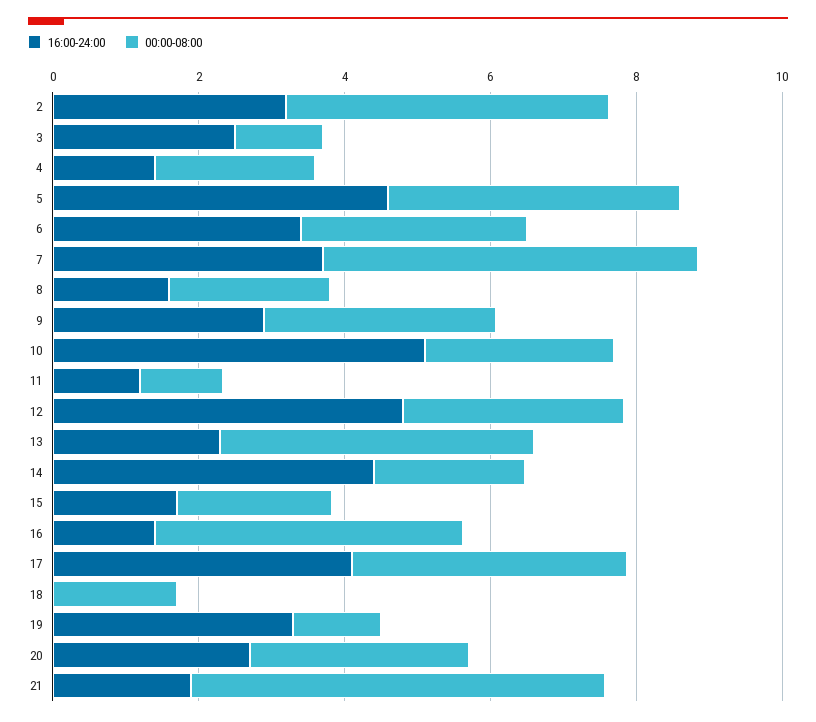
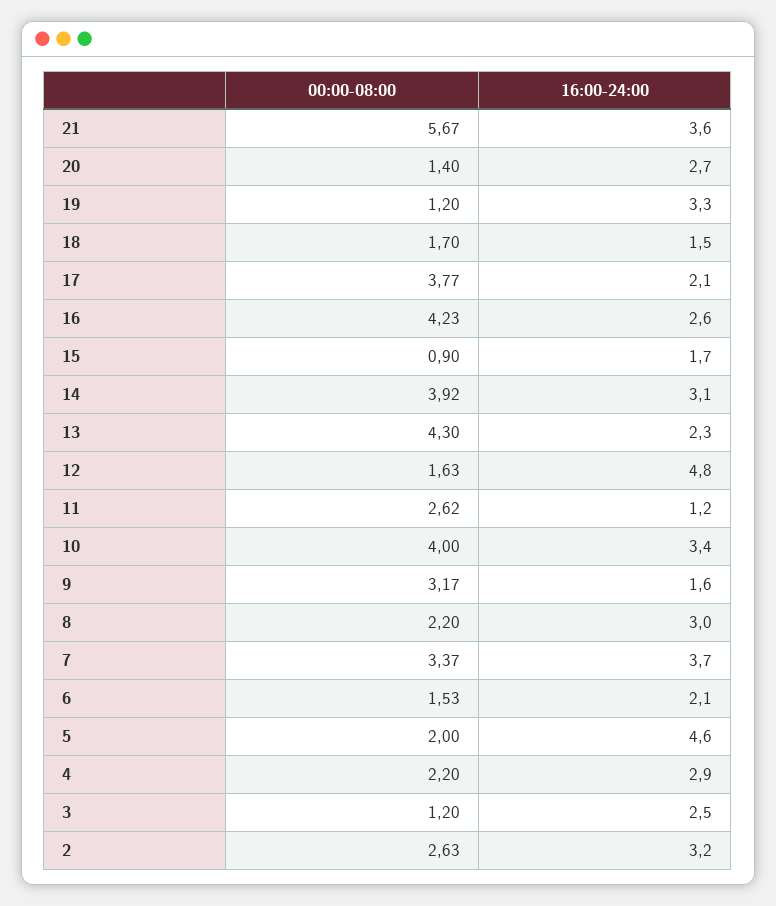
  {
    "16:00-24:00": {
      "2": 3.2,
      "3": 2.5,
-     "4": 1.5,
+     "4": 2.9,
      "5": 4.6,
-     "6": 3.5,
+     "6": 2.1,
      "7": 3.7,
-     "8": 1.5,
+     "8": 3,
-     "9": 3,
+     "9": 1.6,
-     "10": 5,
+     "10": 3.4,
      "11": 1.2,
      "12": 4.8,
      "13": 2.3,
-     "14": 4.5,
+     "14": 3.1,
      "15": 1.7,
-     "16": 1.5,
+     "16": 2.6,
-     "17": 4,
+     "17": 2.1,
-     "18": 0,
+     "18": 1.5,
      "19": 3.3,
      "20": 2.7,
-     "21": 2
+     "21": 3.6
    },
    "00:00-08:00": {
-     "2": 4.5,
+     "2": 2.63,
      "3": 1.2,
      "4": 2.2,
-     "5": 4,
+     "5": 2,
-     "6": 3,
+     "6": 1.53,
-     "7": 5,
+     "7": 3.37,
      "8": 2.2,
      "9": 3.17,
-     "10": 2.5,
+     "10": 4,
-     "11": 1,
+     "11": 2.62,
-     "12": 3,
+     "12": 1.63,
      "13": 4.3,
-     "14": 2,
+     "14": 3.92,
-     "15": 2,
+     "15": 0.9,
      "16": 4.23,
      "17": 3.77,
      "18": 1.7,
      "19": 1.2,
-     "20": 3,
+     "20": 1.4,
      "21": 5.67
    }
  }

